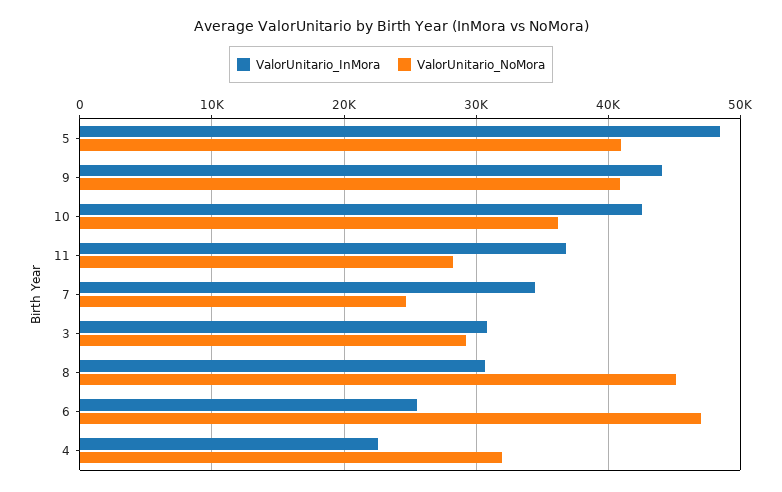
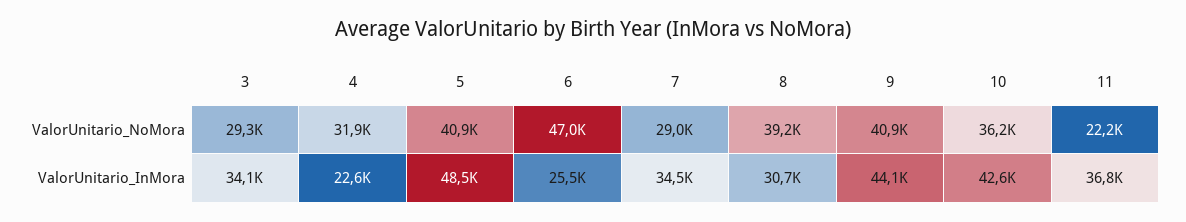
  {
    "ValorUnitario_InMora": {
      "5": 48500,
      "9": 44100,
      "10": 42600,
      "11": 36800,
      "7": 34500,
-     "3": 31000,
+     "3": 34100,
      "8": 30700,
      "6": 25500,
      "4": 22600
    },
    "ValorUnitario_NoMora": {
      "5": 40900,
      "9": 40900,
      "10": 36200,
-     "11": 28000,
+     "11": 22200,
-     "7": 25000,
+     "7": 29000,
      "3": 29300,
-     "8": 45000,
+     "8": 39200,
      "6": 47000,
      "4": 31900
    }
  }

